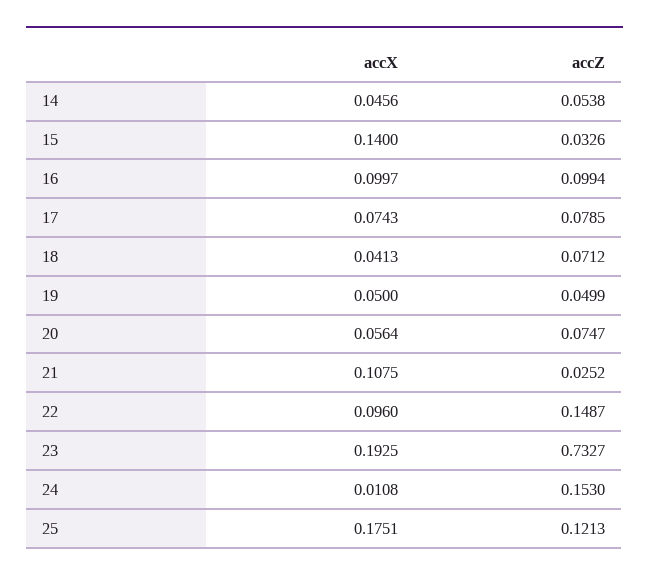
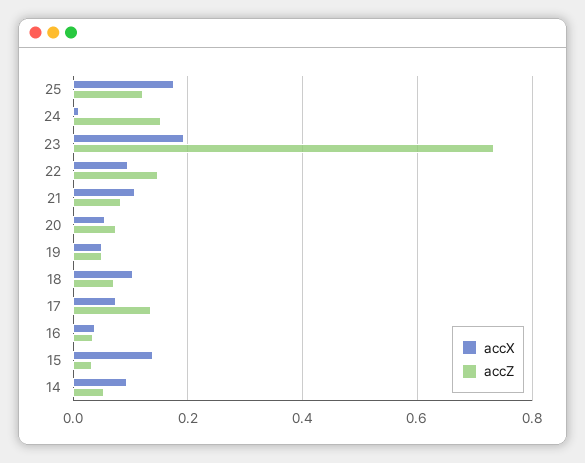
  {
    "accX": {
-     "14": 0.0456,
+     "14": 0.1,
      "15": 0.14,
-     "16": 0.0997,
+     "16": 0.04,
      "17": 0.0743,
-     "18": 0.0413,
+     "18": 0.1,
      "19": 0.05,
      "20": 0.0564,
      "21": 0.1075,
      "22": 0.096,
      "23": 0.1925,
      "24": 0.0108,
      "25": 0.1751
    },
    "accZ": {
      "14": 0.0538,
      "15": 0.0326,
-     "16": 0.0994,
+     "16": 0.04,
-     "17": 0.0785,
+     "17": 0.14,
      "18": 0.0712,
      "19": 0.0499,
      "20": 0.0747,
-     "21": 0.0252,
+     "21": 0.08,
      "22": 0.1487,
      "23": 0.7327,
      "24": 0.153,
      "25": 0.1213
    }
  }

